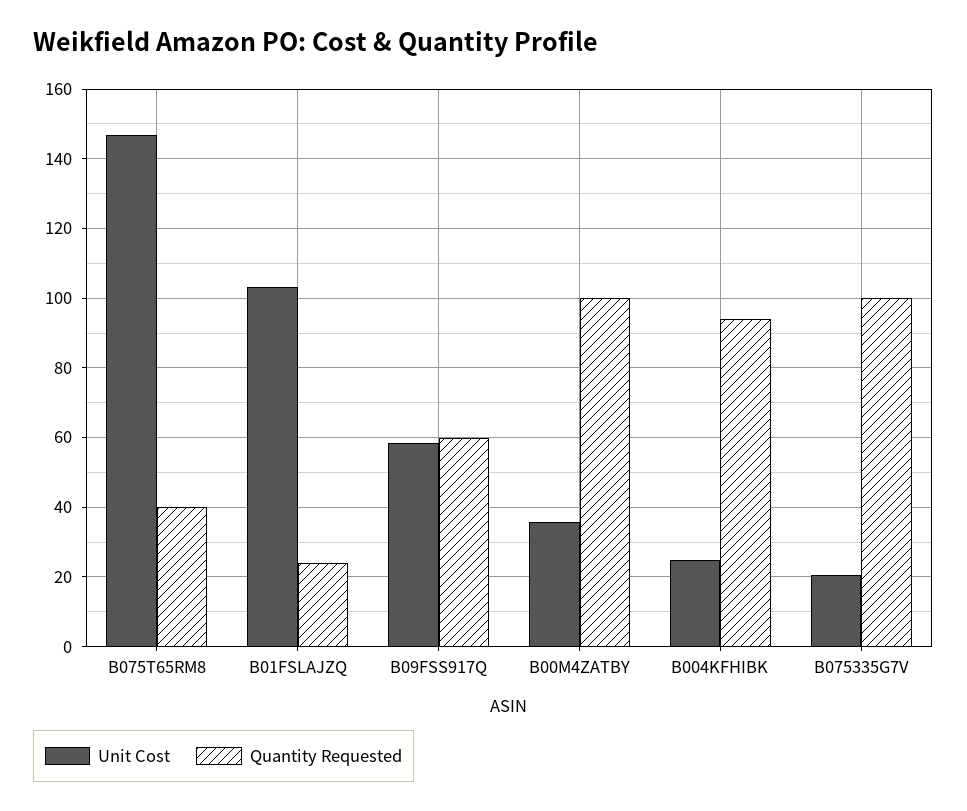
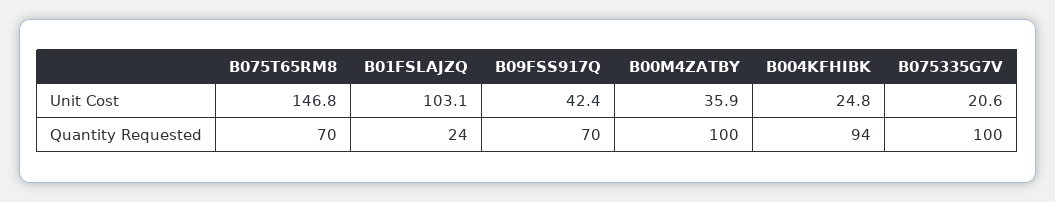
  {
    "Unit Cost": {
      "B075T65RM8": 146.8,
      "B01FSLAJZQ": 103.1,
-     "B09FSS917Q": 58,
+     "B09FSS917Q": 42.4,
      "B00M4ZATBY": 35.9,
      "B004KFHIBK": 24.8,
      "B075335G7V": 20.6
    },
    "Quantity Requested": {
-     "B075T65RM8": 40,
+     "B075T65RM8": 70,
      "B01FSLAJZQ": 24,
-     "B09FSS917Q": 60,
+     "B09FSS917Q": 70,
      "B00M4ZATBY": 100,
      "B004KFHIBK": 94,
      "B075335G7V": 100
    }
  }

